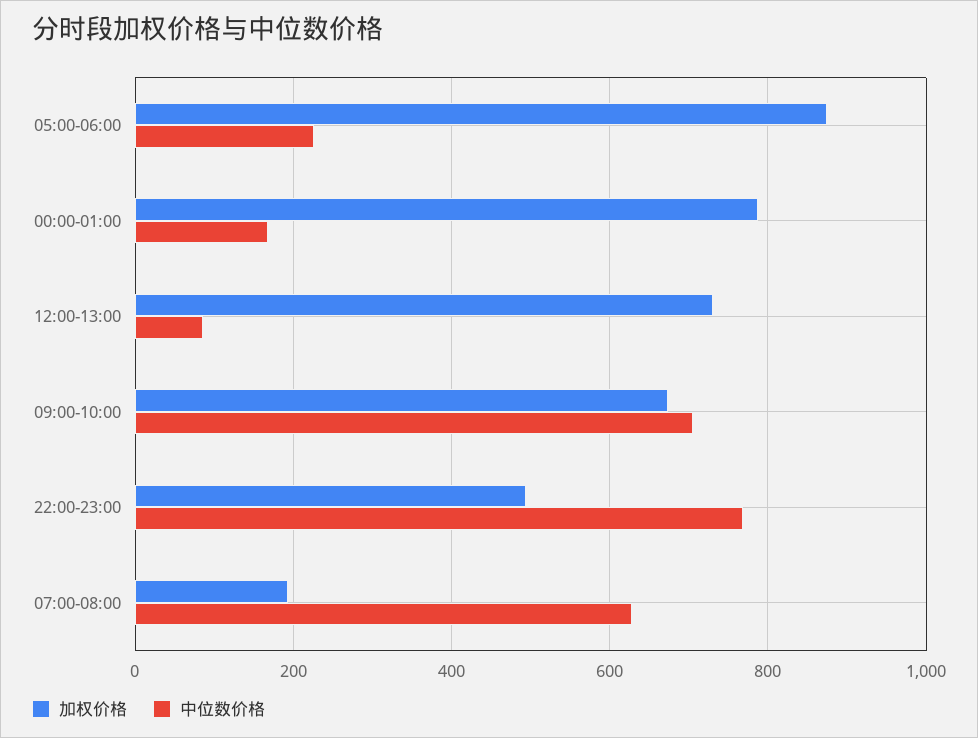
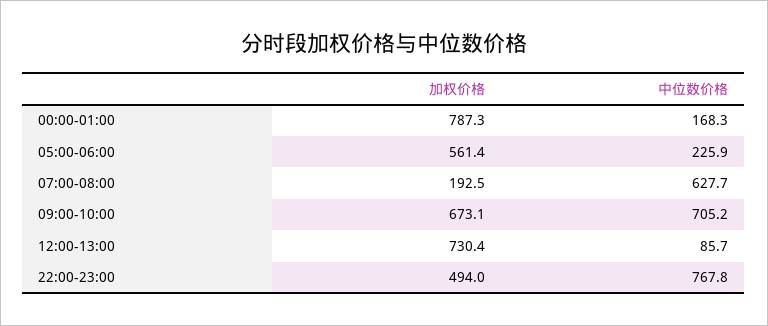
  {
    "加权价格": {
-     "05:00-06:00": 880,
+     "05:00-06:00": 561.4,
      "00:00-01:00": 787.3,
      "12:00-13:00": 730.4,
      "09:00-10:00": 673.1,
      "22:00-23:00": 494,
      "07:00-08:00": 192.5
    },
    "中位数价格": {
      "05:00-06:00": 225.9,
      "00:00-01:00": 168.3,
      "12:00-13:00": 85.7,
      "09:00-10:00": 705.2,
      "22:00-23:00": 767.8,
      "07:00-08:00": 627.7
    }
  }

